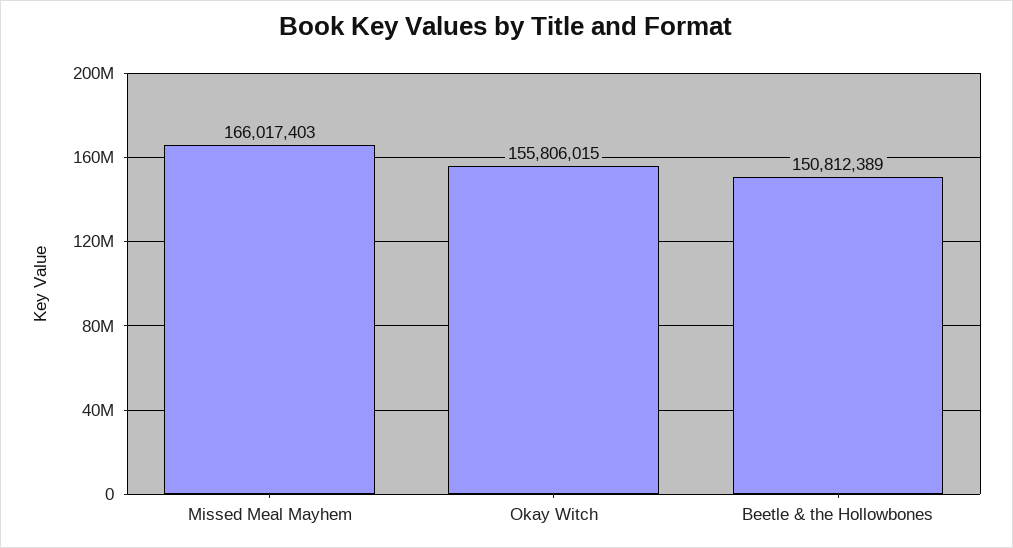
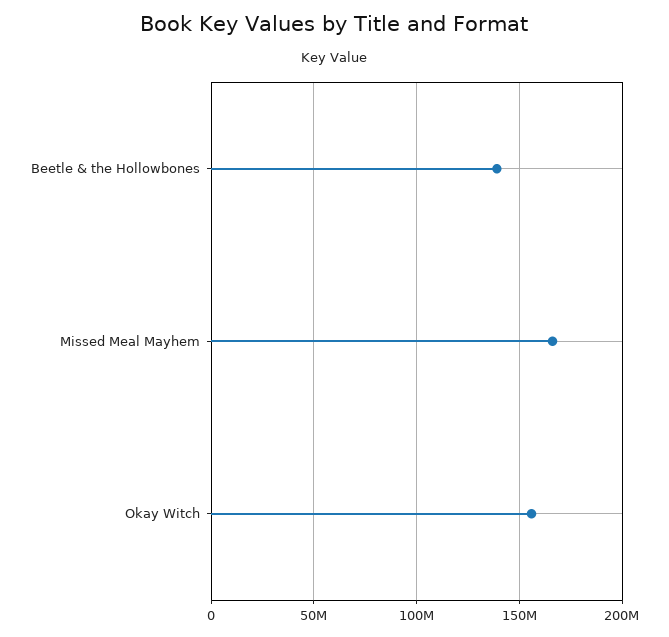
  {
    "Missed Meal Mayhem": 166017403,
    "Okay Witch": 155806015,
-   "Beetle & the Hollowbones": 150812389
+   "Beetle & the Hollowbones": 140000000
  }

